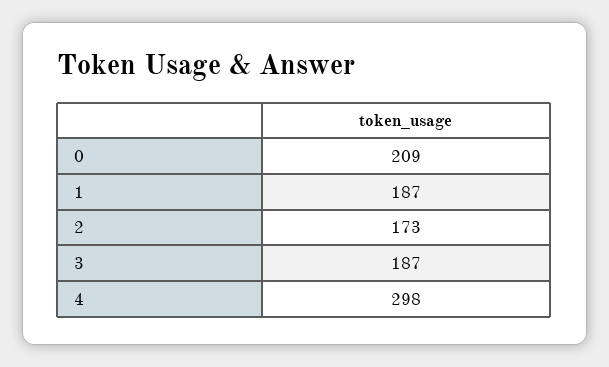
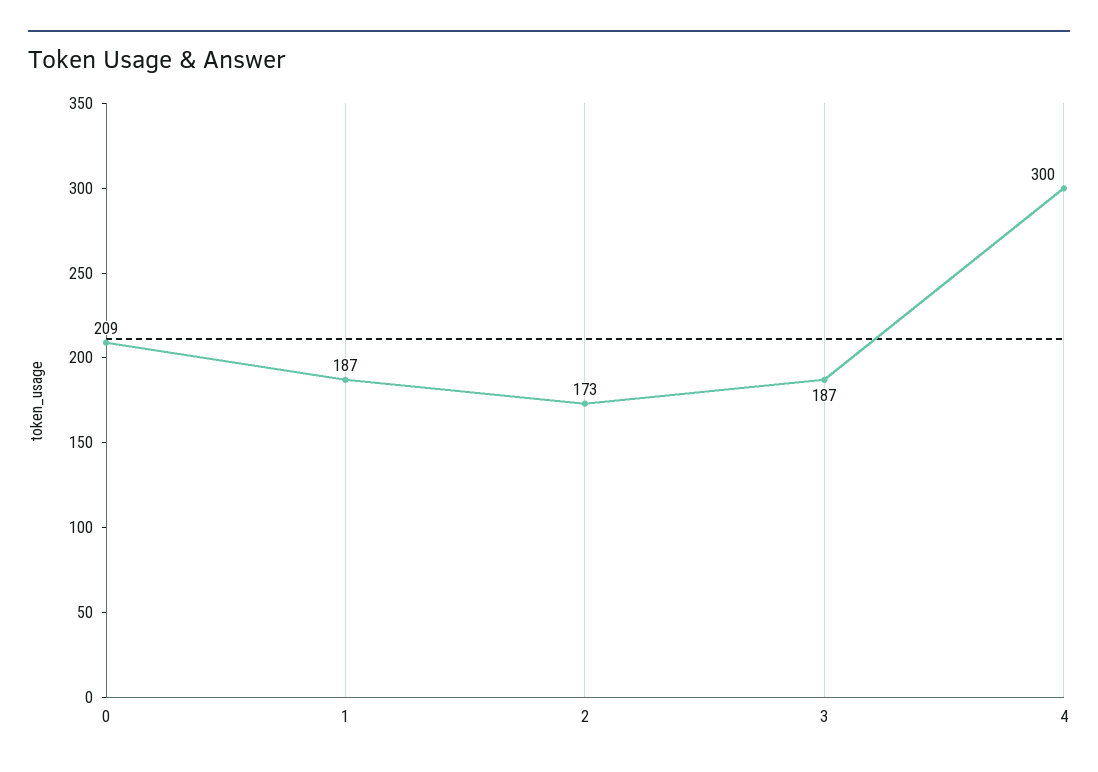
  {
    "0": 209,
    "1": 187,
    "2": 173,
    "3": 187,
-   "4": 298
+   "4": 300
  }

